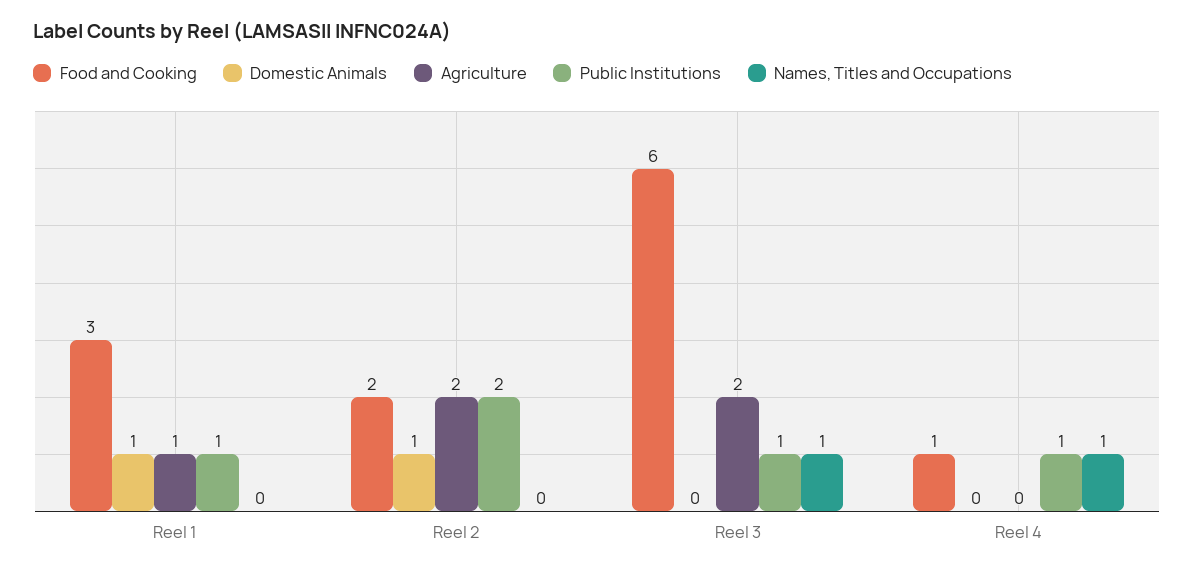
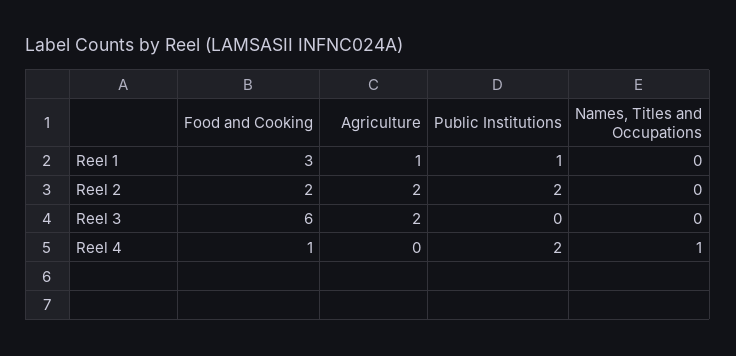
  {
    "Food and Cooking": {
      "Reel 1": 3,
      "Reel 2": 2,
      "Reel 3": 6,
      "Reel 4": 1
    },
-   "Domestic Animals": {
-     "Reel 1": 1,
-     "Reel 2": 1,
-     "Reel 3": 0,
-     "Reel 4": 0
-   },
    "Agriculture": {
      "Reel 1": 1,
      "Reel 2": 2,
      "Reel 3": 2,
      "Reel 4": 0
    },
    "Public Institutions": {
      "Reel 1": 1,
      "Reel 2": 2,
-     "Reel 3": 1,
+     "Reel 3": 0,
-     "Reel 4": 1
+     "Reel 4": 2
    },
    "Names, Titles and Occupations": {
      "Reel 1": 0,
      "Reel 2": 0,
-     "Reel 3": 1,
+     "Reel 3": 0,
      "Reel 4": 1
    }
  }

